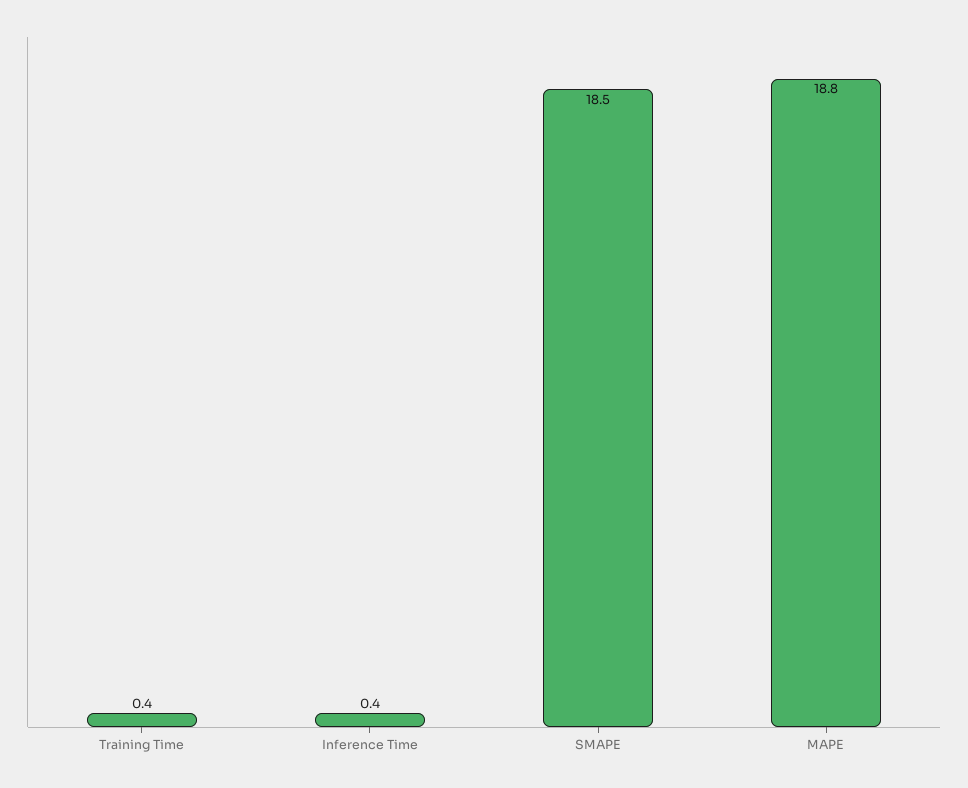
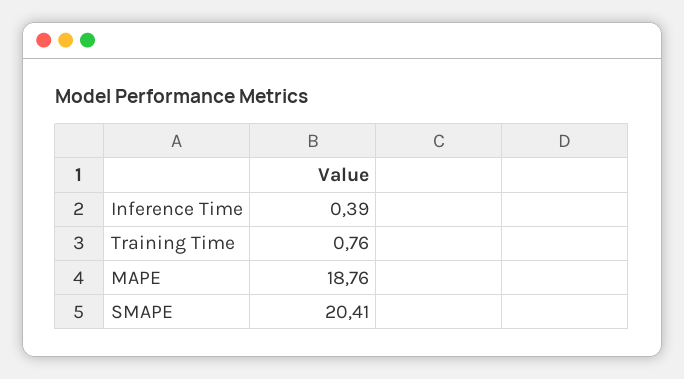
  {
-   "Training Time": 0.4,
+   "Training Time": 0.76,
    "Inference Time": 0.39,
-   "SMAPE": 18.5,
+   "SMAPE": 20.41,
    "MAPE": 18.76
  }

